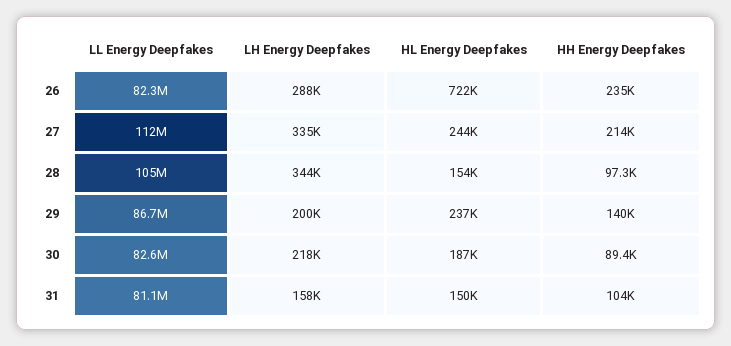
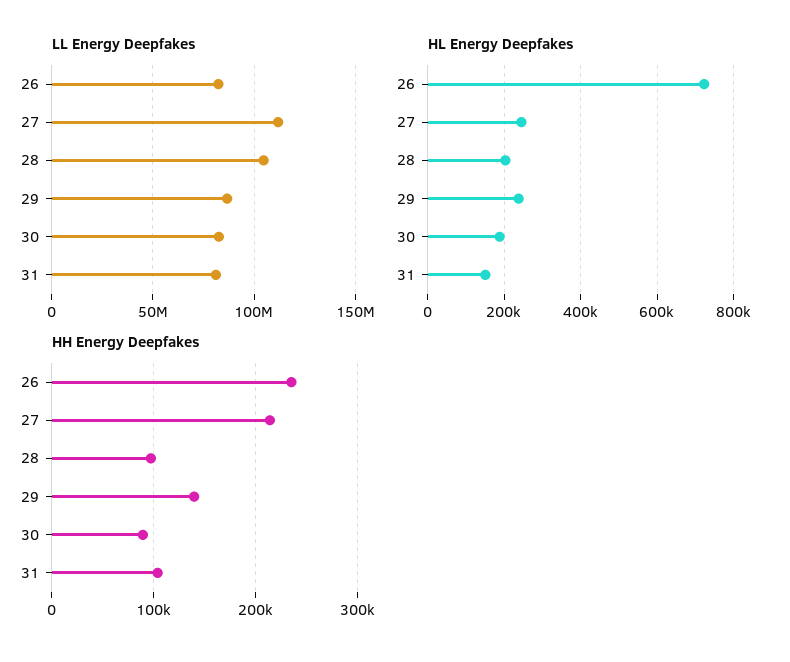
  {
    "LL Energy Deepfakes": {
      "26": 82300000,
      "27": 112000000,
      "28": 105000000,
      "29": 86700000,
      "30": 82600000,
      "31": 81100000
    },
-   "LH Energy Deepfakes": {
-     "26": 288000,
-     "27": 335000,
-     "28": 344000,
-     "29": 200000,
-     "30": 218000,
-     "31": 158000
-   },
    "HL Energy Deepfakes": {
      "26": 722000,
      "27": 244000,
-     "28": 154000,
+     "28": 200000,
      "29": 237000,
      "30": 187000,
      "31": 150000
    },
    "HH Energy Deepfakes": {
      "26": 235000,
      "27": 214000,
      "28": 97300,
      "29": 140000,
      "30": 89400,
      "31": 104000
    }
  }

